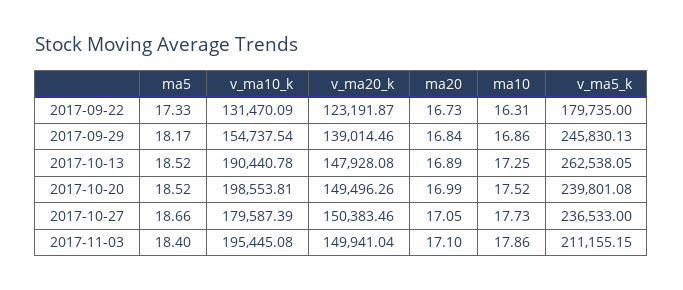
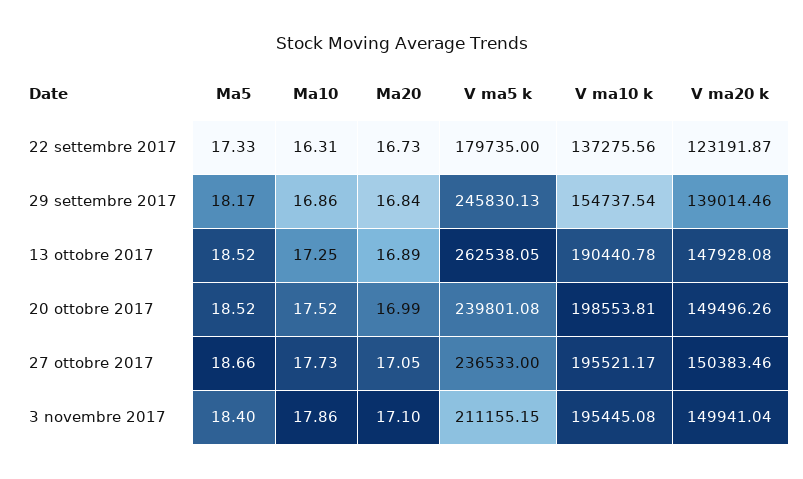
  {
    "ma5": {
      "2017-09-22": 17.33,
      "2017-09-29": 18.17,
      "2017-10-13": 18.52,
      "2017-10-20": 18.52,
      "2017-10-27": 18.66,
      "2017-11-03": 18.4
    },
    "v_ma10_k": {
-     "2017-09-22": 131470.09,
+     "2017-09-22": 137275.56,
      "2017-09-29": 154737.54,
      "2017-10-13": 190440.78,
      "2017-10-20": 198553.81,
-     "2017-10-27": 179587.39,
+     "2017-10-27": 195521.17,
      "2017-11-03": 195445.08
    },
    "v_ma20_k": {
      "2017-09-22": 123191.87,
      "2017-09-29": 139014.46,
      "2017-10-13": 147928.08,
      "2017-10-20": 149496.26,
      "2017-10-27": 150383.46,
      "2017-11-03": 149941.04
    },
    "ma20": {
      "2017-09-22": 16.73,
      "2017-09-29": 16.84,
      "2017-10-13": 16.89,
      "2017-10-20": 16.99,
      "2017-10-27": 17.05,
      "2017-11-03": 17.1
    },
    "ma10": {
      "2017-09-22": 16.31,
      "2017-09-29": 16.86,
      "2017-10-13": 17.25,
      "2017-10-20": 17.52,
      "2017-10-27": 17.73,
      "2017-11-03": 17.86
    },
    "v_ma5_k": {
      "2017-09-22": 179735,
      "2017-09-29": 245830.13,
      "2017-10-13": 262538.05,
      "2017-10-20": 239801.08,
      "2017-10-27": 236533,
      "2017-11-03": 211155.15
    }
  }

